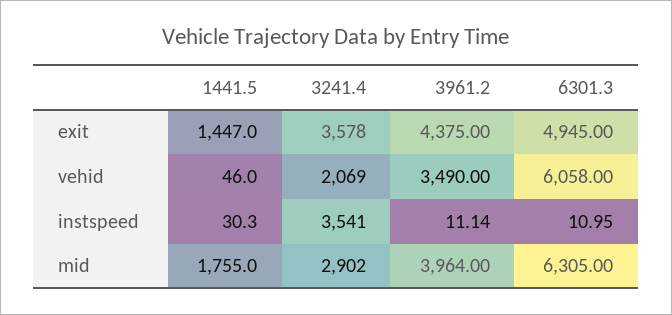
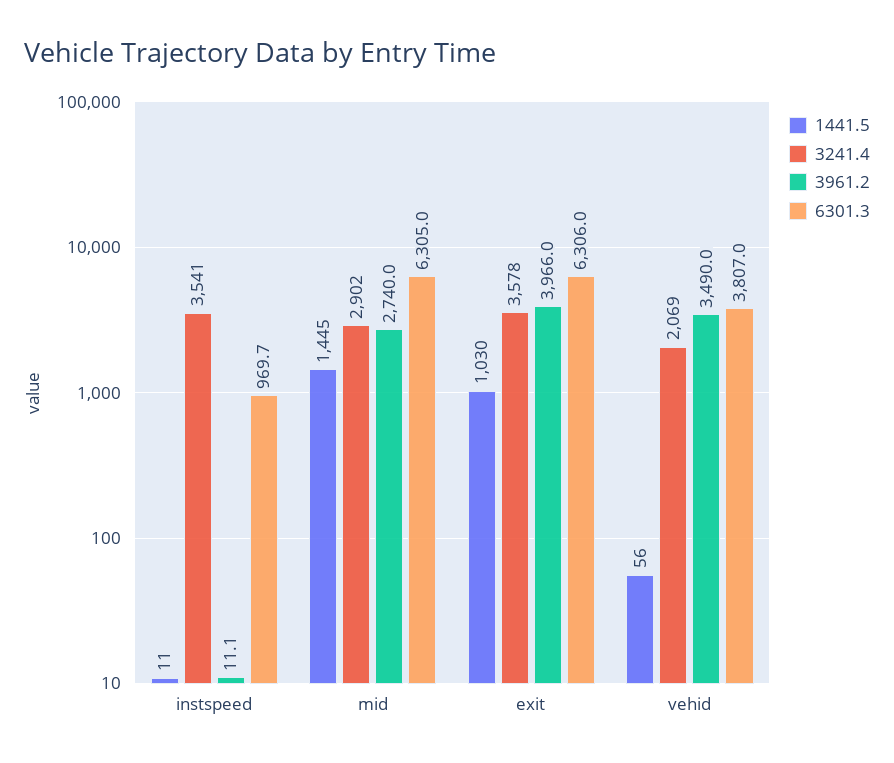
  {
    "1441.5": {
-     "exit": 1447,
+     "exit": 1030,
-     "vehid": 46,
+     "vehid": 56,
-     "instspeed": 30.3,
+     "instspeed": 11,
-     "mid": 1755
+     "mid": 1445
    },
    "3241.4": {
      "exit": 3578,
      "vehid": 2069,
      "instspeed": 3541,
      "mid": 2902
    },
    "3961.2": {
-     "exit": 4375,
+     "exit": 3966,
      "vehid": 3490,
      "instspeed": 11.14,
-     "mid": 3964
+     "mid": 2740
    },
    "6301.3": {
-     "exit": 4945,
+     "exit": 6306,
-     "vehid": 6058,
+     "vehid": 3807,
-     "instspeed": 10.95,
+     "instspeed": 969.7,
      "mid": 6305
    }
  }

